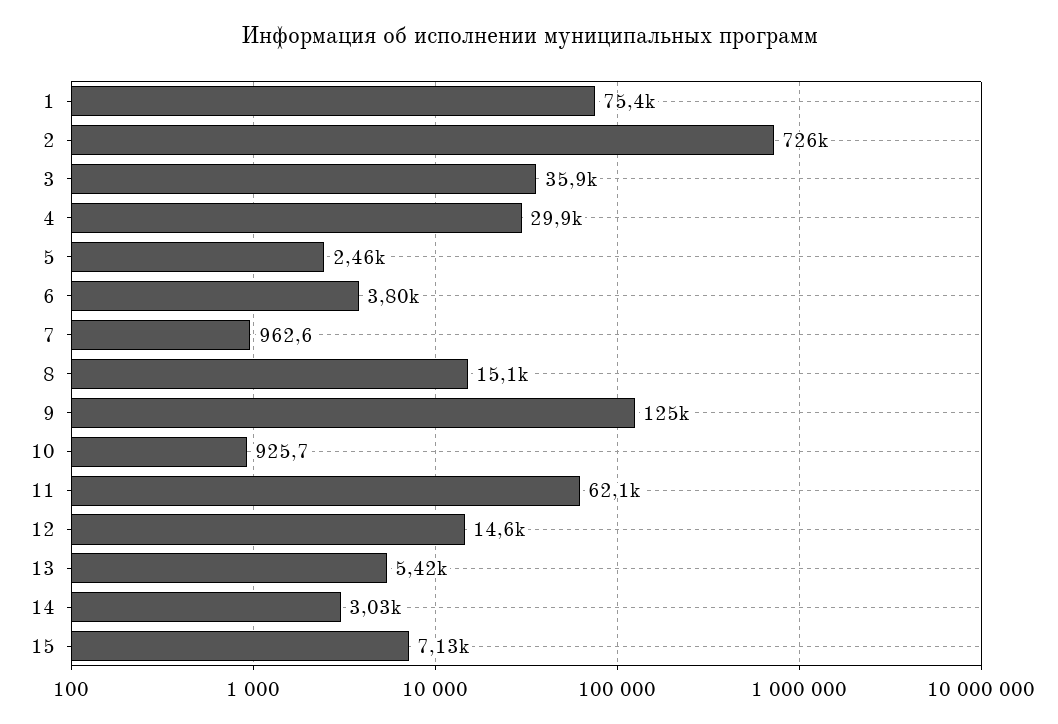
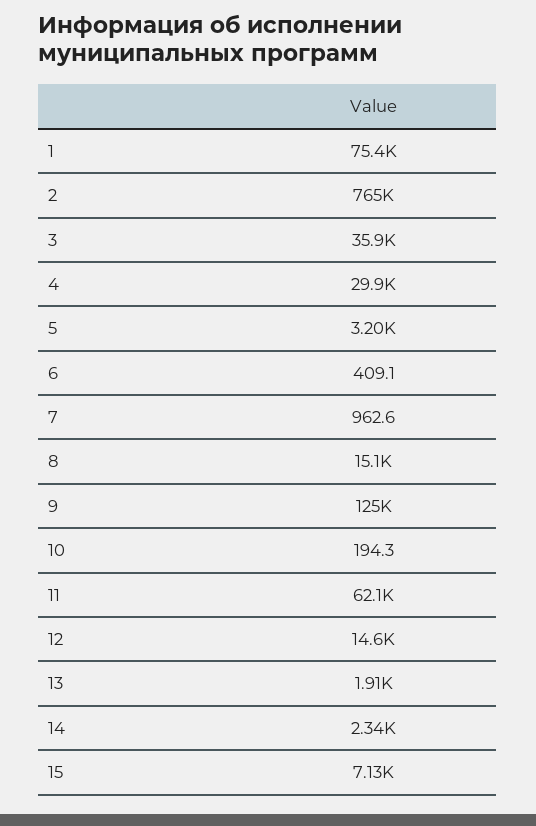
  {
    "1": 75400,
-   "2": 726000,
+   "2": 765000,
    "3": 35900,
    "4": 29900,
-   "5": 2460,
+   "5": 3200,
-   "6": 3800,
+   "6": 409.1,
    "7": 962.6,
    "8": 15100,
    "9": 125000,
-   "10": 925.7,
+   "10": 194.3,
    "11": 62100,
    "12": 14600,
-   "13": 5420,
+   "13": 1910,
-   "14": 3030,
+   "14": 2340,
    "15": 7130
  }

